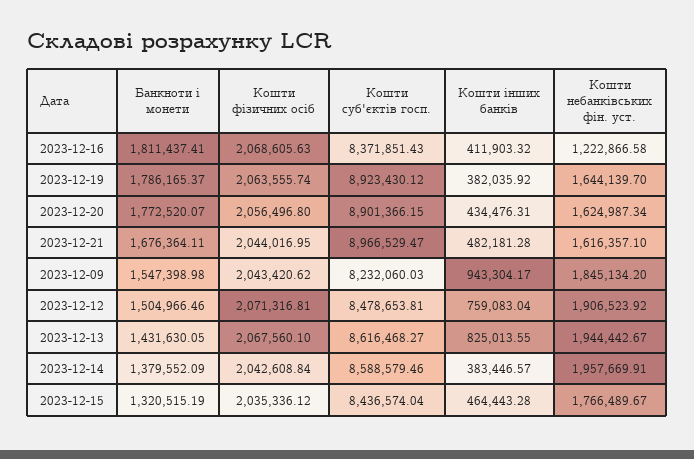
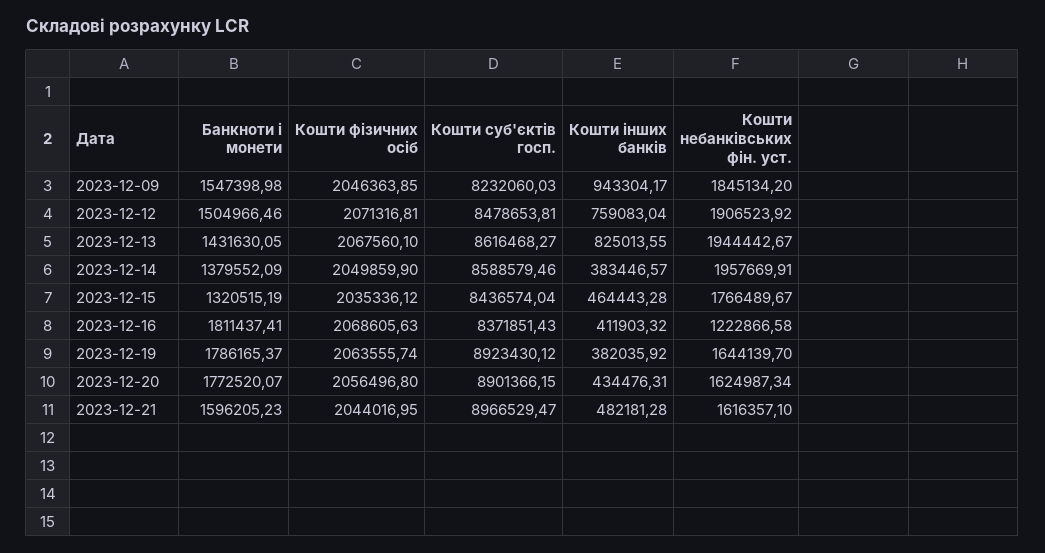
  {
    "Банкноти і монети": {
      "2023-12-16": 1811437.41,
      "2023-12-19": 1786165.37,
      "2023-12-20": 1772520.07,
-     "2023-12-21": 1676364.11,
+     "2023-12-21": 1596205.23,
      "2023-12-09": 1547398.98,
      "2023-12-12": 1504966.46,
      "2023-12-13": 1431630.05,
      "2023-12-14": 1379552.09,
      "2023-12-15": 1320515.19
    },
    "Кошти фізичних осіб": {
      "2023-12-16": 2068605.63,
      "2023-12-19": 2063555.74,
      "2023-12-20": 2056496.8,
      "2023-12-21": 2044016.95,
-     "2023-12-09": 2043420.62,
+     "2023-12-09": 2046363.85,
      "2023-12-12": 2071316.81,
      "2023-12-13": 2067560.1,
-     "2023-12-14": 2042608.84,
+     "2023-12-14": 2049859.9,
      "2023-12-15": 2035336.12
    },
    "Кошти суб'єктів госп.": {
      "2023-12-16": 8371851.43,
      "2023-12-19": 8923430.12,
      "2023-12-20": 8901366.15,
      "2023-12-21": 8966529.47,
      "2023-12-09": 8232060.03,
      "2023-12-12": 8478653.81,
      "2023-12-13": 8616468.27,
      "2023-12-14": 8588579.46,
      "2023-12-15": 8436574.04
    },
    "Кошти інших банків": {
      "2023-12-16": 411903.32,
      "2023-12-19": 382035.92,
      "2023-12-20": 434476.31,
      "2023-12-21": 482181.28,
      "2023-12-09": 943304.17,
      "2023-12-12": 759083.04,
      "2023-12-13": 825013.55,
      "2023-12-14": 383446.57,
      "2023-12-15": 464443.28
    },
    "Кошти небанківських фін. уст.": {
      "2023-12-16": 1222866.58,
      "2023-12-19": 1644139.7,
      "2023-12-20": 1624987.34,
      "2023-12-21": 1616357.1,
      "2023-12-09": 1845134.2,
      "2023-12-12": 1906523.92,
      "2023-12-13": 1944442.67,
      "2023-12-14": 1957669.91,
      "2023-12-15": 1766489.67
    }
  }

